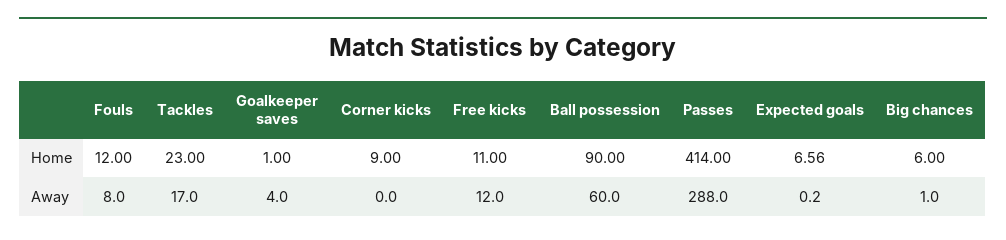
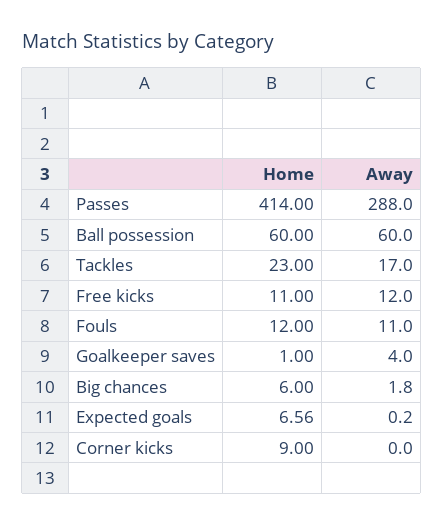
  {
    "Fouls": {
      "Home": 12,
-     "Away": 8
+     "Away": 11
    },
    "Tackles": {
      "Home": 23,
      "Away": 17
    },
    "Goalkeeper saves": {
      "Home": 1,
      "Away": 4
    },
    "Corner kicks": {
      "Home": 9,
      "Away": 0
    },
    "Free kicks": {
      "Home": 11,
      "Away": 12
    },
    "Ball possession": {
-     "Home": 90,
+     "Home": 60,
      "Away": 60
    },
    "Passes": {
      "Home": 414,
      "Away": 288
    },
    "Expected goals": {
      "Home": 6.56,
      "Away": 0.2
    },
    "Big chances": {
      "Home": 6,
-     "Away": 1
+     "Away": 1.8
    }
  }

